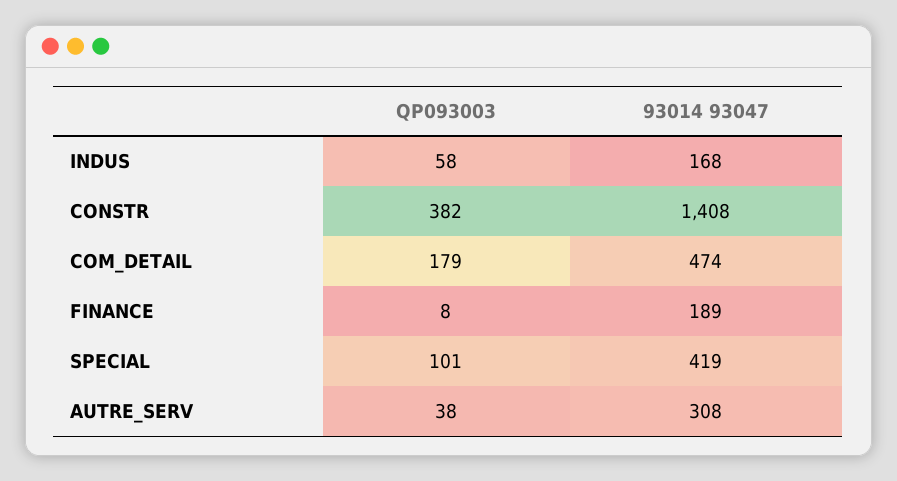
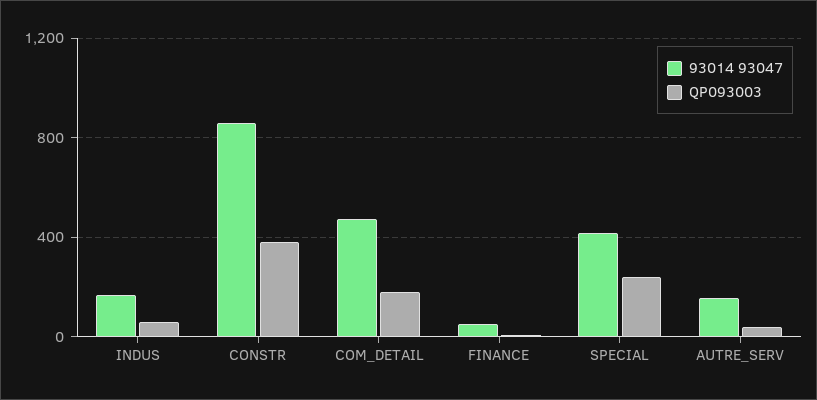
  {
    "QP093003": {
      "INDUS": 58,
      "CONSTR": 382,
      "COM_DETAIL": 179,
      "FINANCE": 8,
-     "SPECIAL": 101,
+     "SPECIAL": 250,
      "AUTRE_SERV": 38
    },
    "93014 93047": {
      "INDUS": 168,
-     "CONSTR": 1408,
+     "CONSTR": 850,
      "COM_DETAIL": 474,
-     "FINANCE": 189,
+     "FINANCE": 50,
      "SPECIAL": 419,
-     "AUTRE_SERV": 308
+     "AUTRE_SERV": 150
    }
  }

